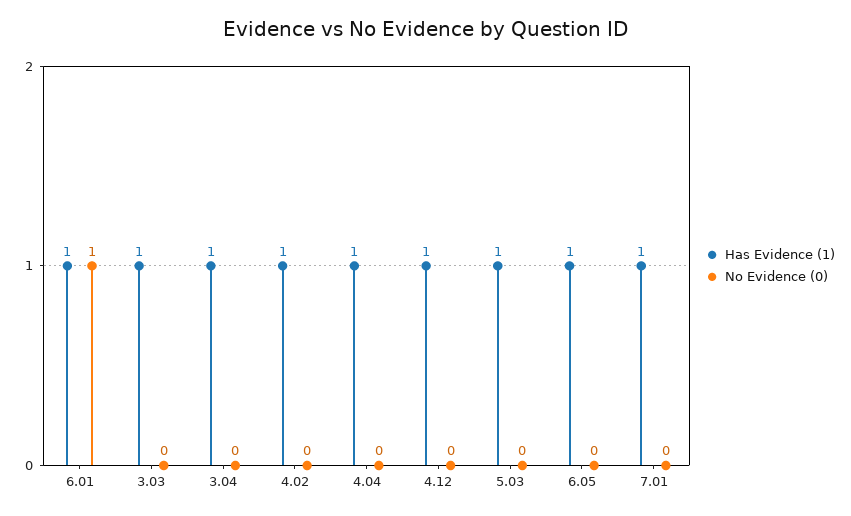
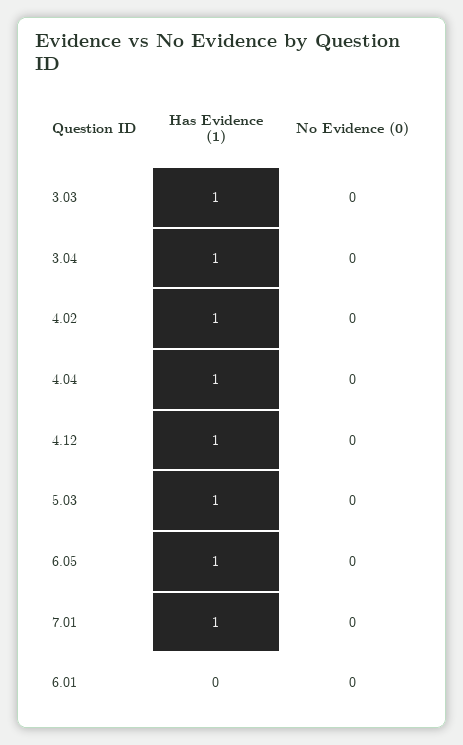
  {
    "Has Evidence (1)": {
-     "6.01": 1,
+     "6.01": 0,
      "3.03": 1,
      "3.04": 1,
      "4.02": 1,
      "4.04": 1,
      "4.12": 1,
      "5.03": 1,
      "6.05": 1,
      "7.01": 1
    },
    "No Evidence (0)": {
-     "6.01": 1,
+     "6.01": 0,
      "3.03": 0,
      "3.04": 0,
      "4.02": 0,
      "4.04": 0,
      "4.12": 0,
      "5.03": 0,
      "6.05": 0,
      "7.01": 0
    }
  }

